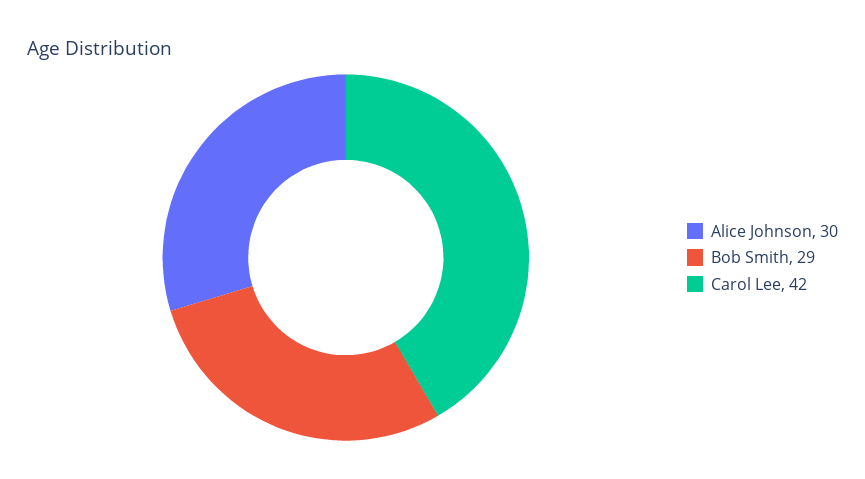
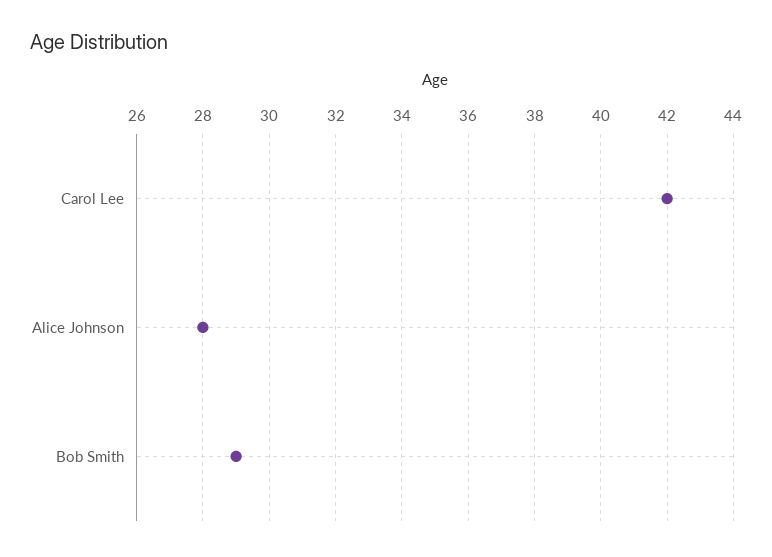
  {
-   "Alice Johnson": 30,
+   "Alice Johnson": 28,
    "Bob Smith": 29,
    "Carol Lee": 42
  }

